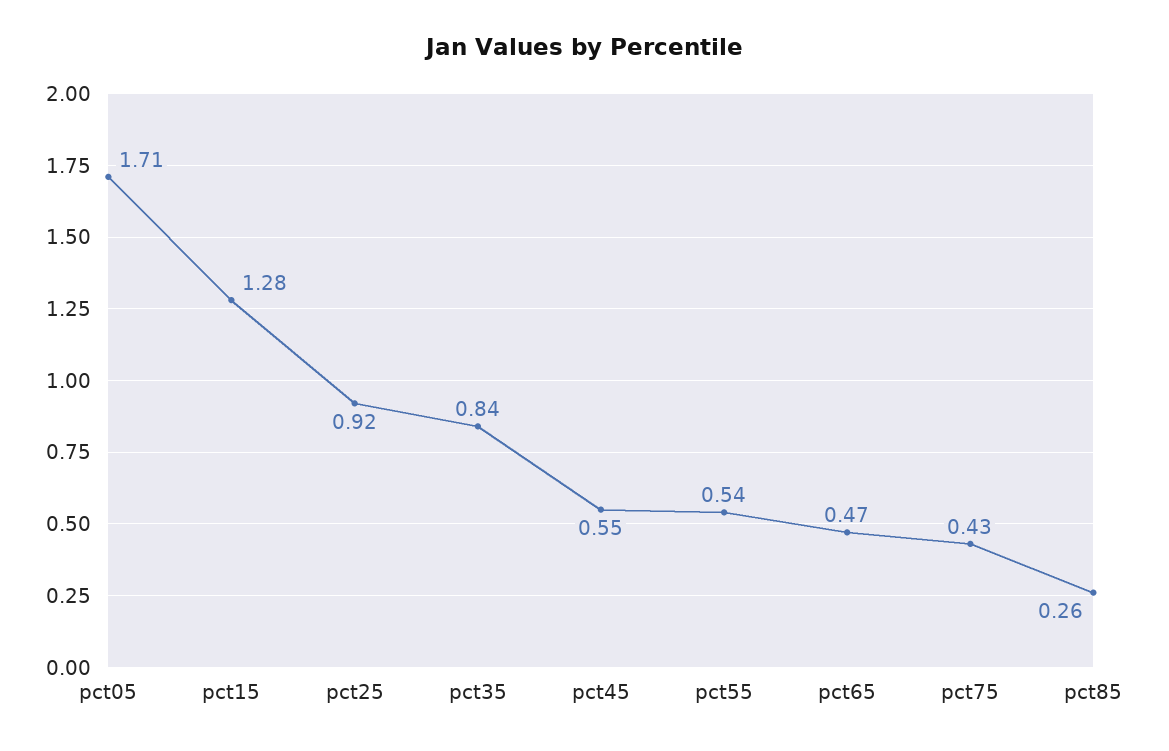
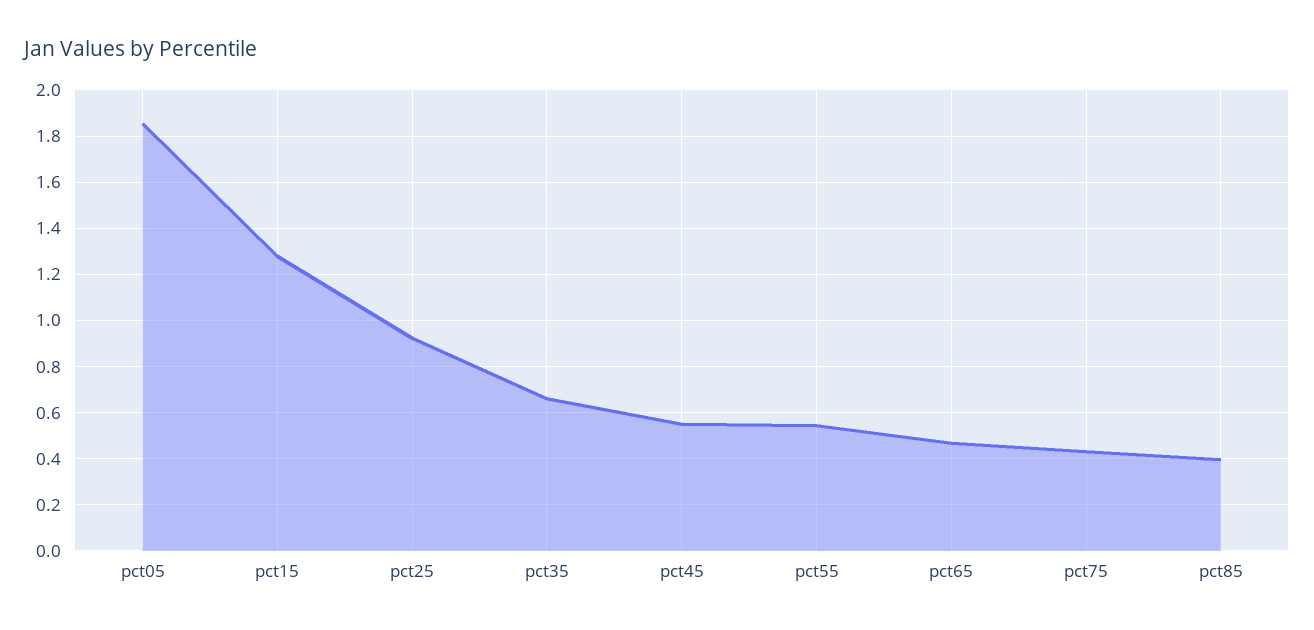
  {
-   "pct05": 1.71,
+   "pct05": 1.85,
    "pct15": 1.28,
    "pct25": 0.92,
-   "pct35": 0.84,
+   "pct35": 0.65,
    "pct45": 0.55,
    "pct55": 0.54,
    "pct65": 0.47,
    "pct75": 0.43,
-   "pct85": 0.26
+   "pct85": 0.4
  }

